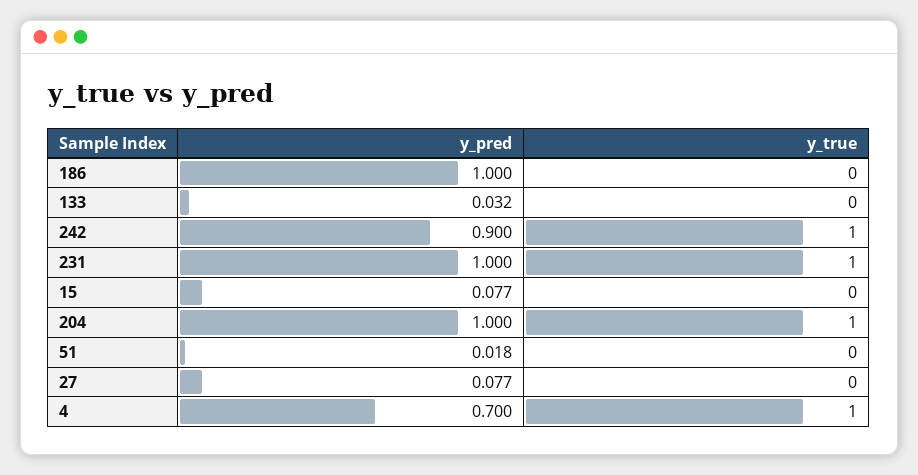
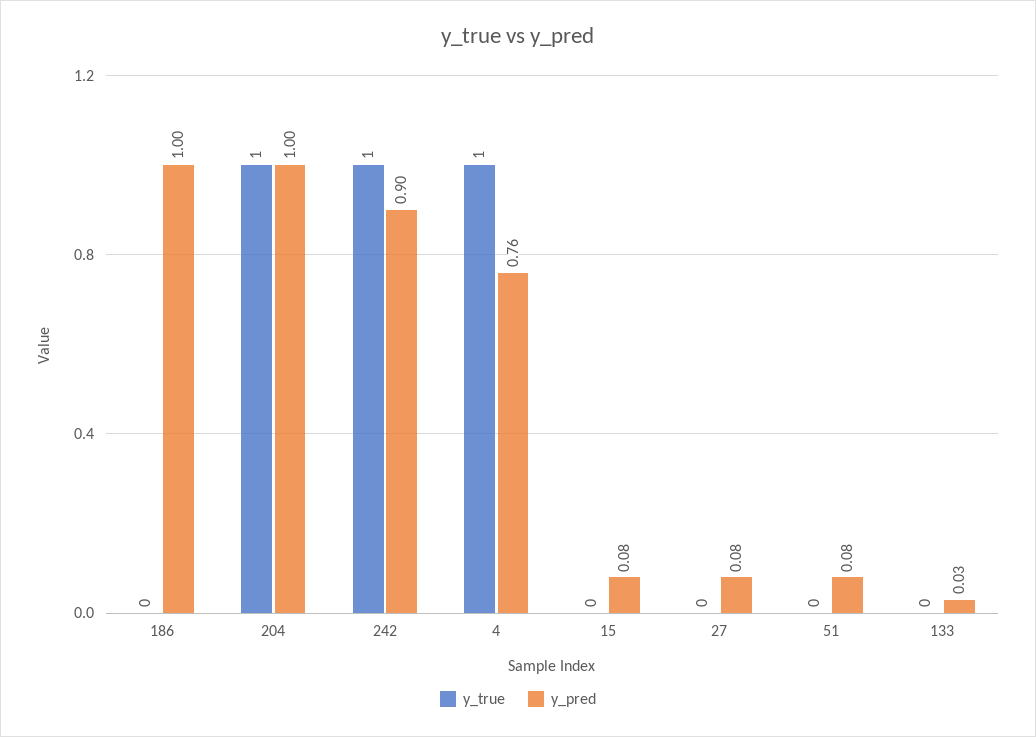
  {
    "y_pred": {
      "186": 1,
      "133": 0.032,
      "242": 0.9,
-     "231": 1,
      "15": 0.077,
      "204": 1,
-     "51": 0.018,
+     "51": 0.08,
      "27": 0.077,
-     "4": 0.7
+     "4": 0.76
    },
    "y_true": {
      "186": 0,
      "133": 0,
      "242": 1,
-     "231": 1,
      "15": 0,
      "204": 1,
      "51": 0,
      "27": 0,
      "4": 1
    }
  }

